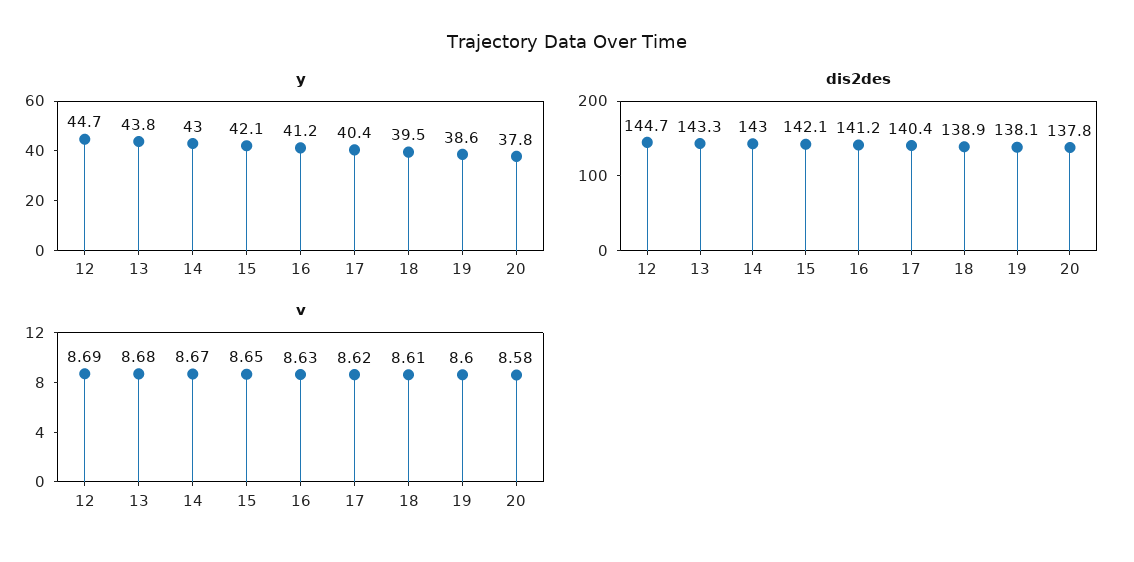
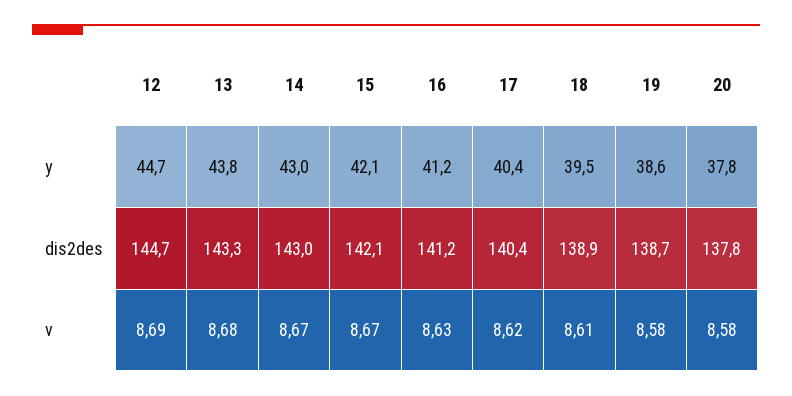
  {
    "y": {
      "12": 44.7,
      "13": 43.8,
      "14": 43,
      "15": 42.1,
      "16": 41.2,
      "17": 40.4,
      "18": 39.5,
      "19": 38.6,
      "20": 37.8
    },
    "dis2des": {
      "12": 144.7,
      "13": 143.3,
      "14": 143,
      "15": 142.1,
      "16": 141.2,
      "17": 140.4,
      "18": 138.9,
-     "19": 138.1,
+     "19": 138.7,
      "20": 137.8
    },
    "v": {
      "12": 8.69,
      "13": 8.68,
      "14": 8.67,
-     "15": 8.65,
+     "15": 8.67,
      "16": 8.63,
      "17": 8.62,
      "18": 8.61,
-     "19": 8.6,
+     "19": 8.58,
      "20": 8.58
    }
  }

